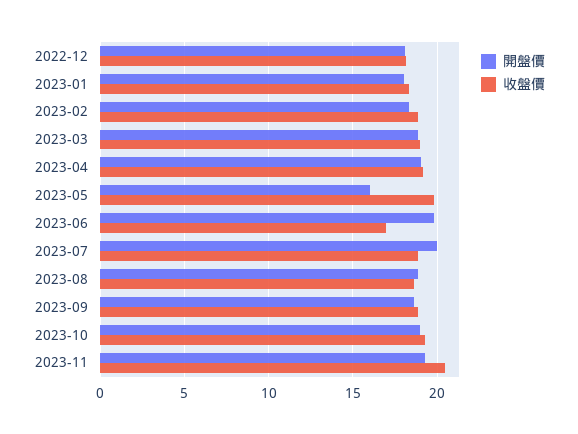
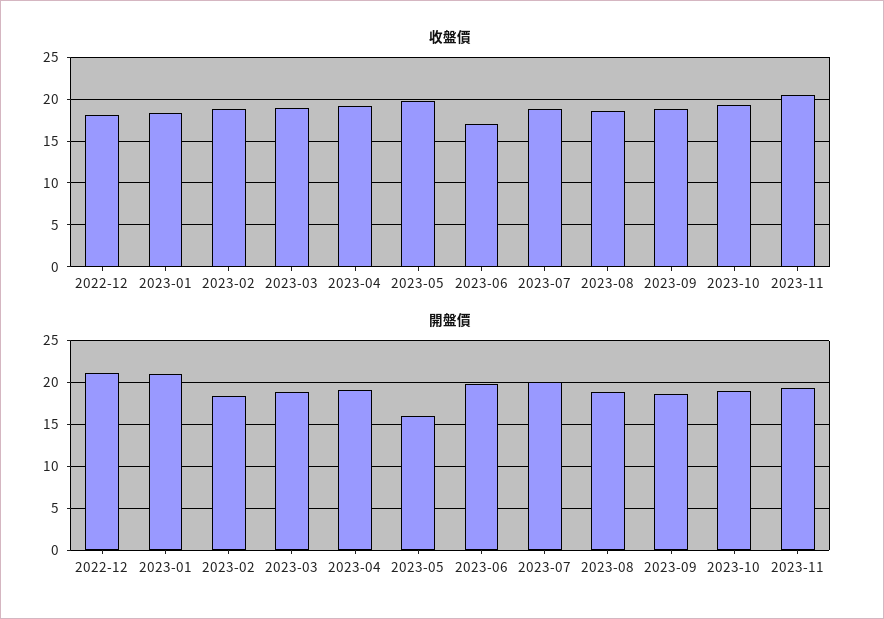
  {
    "開盤價": {
-     "2022-12": 18,
+     "2022-12": 21,
-     "2023-01": 18,
+     "2023-01": 21,
      "2023-02": 18.5,
      "2023-03": 19,
      "2023-04": 19,
      "2023-05": 16,
      "2023-06": 20,
      "2023-07": 20,
      "2023-08": 19,
      "2023-09": 18.5,
      "2023-10": 19,
      "2023-11": 19.5
    },
    "收盤價": {
      "2022-12": 18,
      "2023-01": 18.5,
      "2023-02": 19,
      "2023-03": 19,
      "2023-04": 19,
      "2023-05": 20,
      "2023-06": 17,
      "2023-07": 19,
      "2023-08": 18.5,
      "2023-09": 19,
      "2023-10": 19.5,
      "2023-11": 20.5
    }
  }

